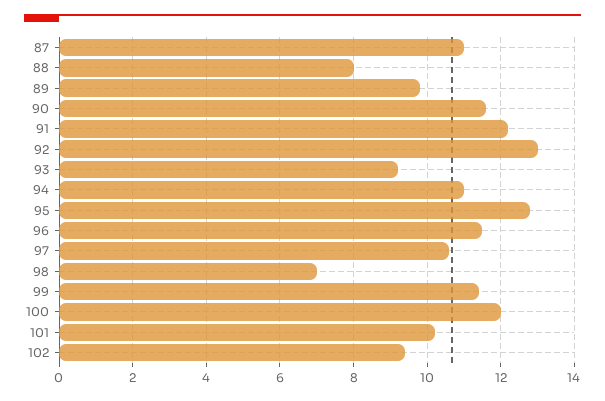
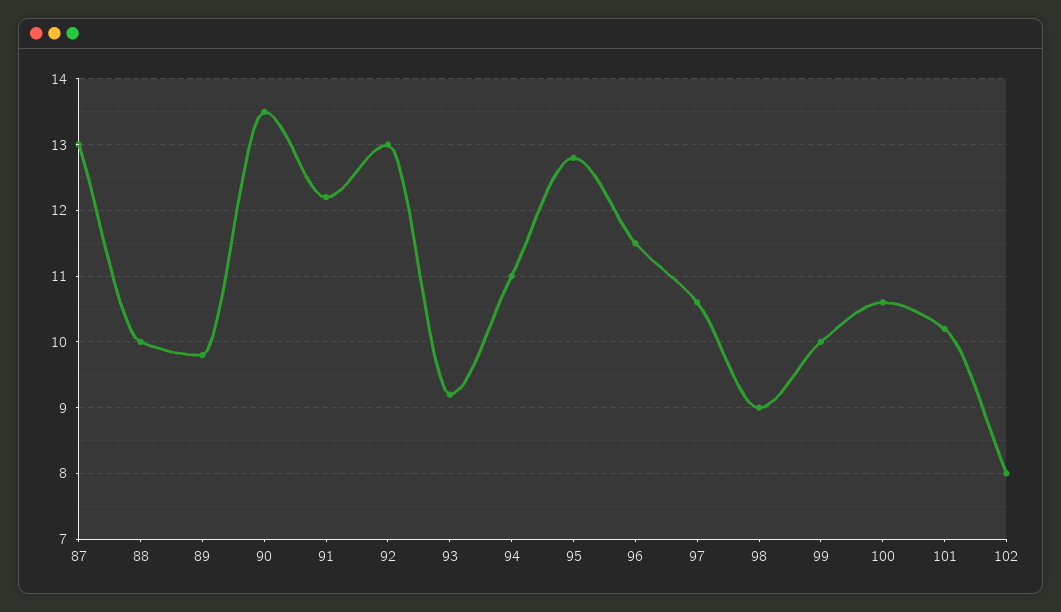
  {
-   "87": 11,
+   "87": 13,
-   "88": 8,
+   "88": 10,
    "89": 9.8,
-   "90": 11.5,
+   "90": 13.5,
    "91": 12.2,
    "92": 13,
    "93": 9.2,
    "94": 11,
    "95": 12.8,
    "96": 11.5,
    "97": 10.6,
-   "98": 7,
+   "98": 9,
-   "99": 11.5,
+   "99": 10,
-   "100": 12,
+   "100": 10.6,
    "101": 10.2,
-   "102": 9.5
+   "102": 8
  }

